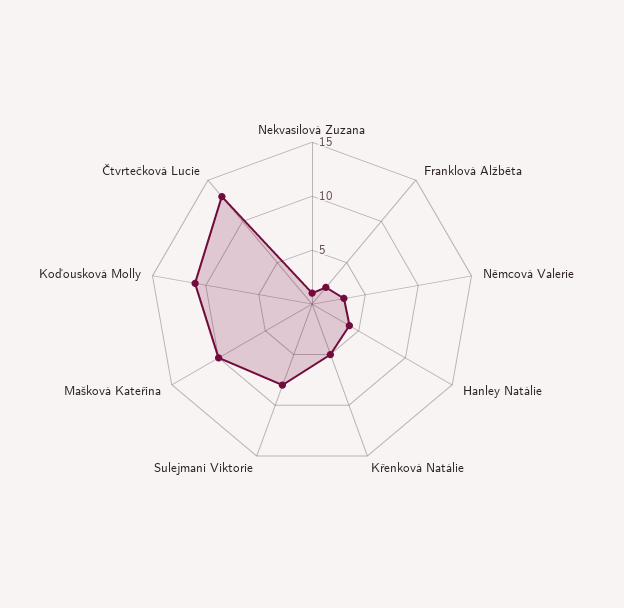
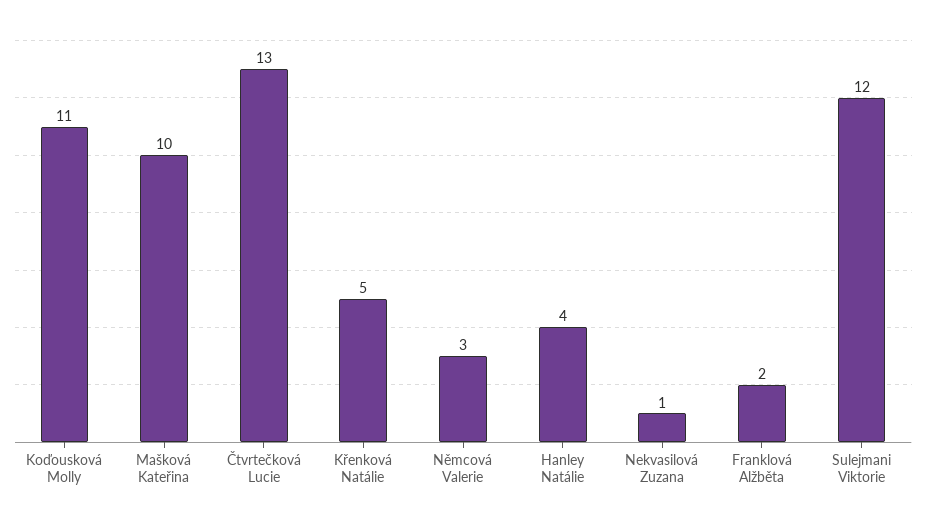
  {
    "Nekvasilová Zuzana": 1,
    "Franklová Alžběta": 2,
    "Němcová Valerie": 3,
    "Hanley Natálie": 4,
    "Křenková Natálie": 5,
-   "Sulejmani Viktorie": 8,
+   "Sulejmani Viktorie": 12,
    "Mašková Kateřina": 10,
    "Koďousková Molly": 11,
    "Čtvrtečková Lucie": 13
  }

